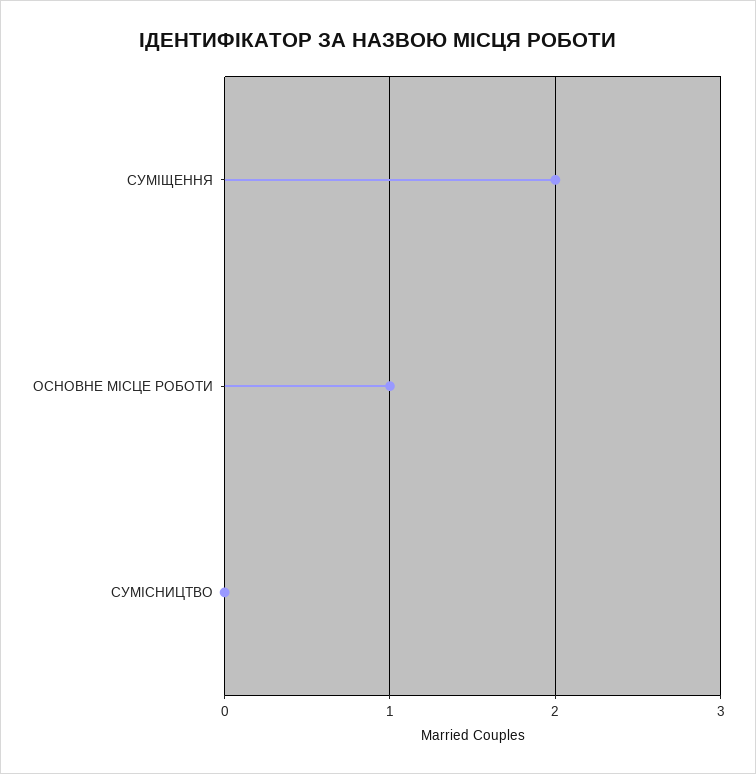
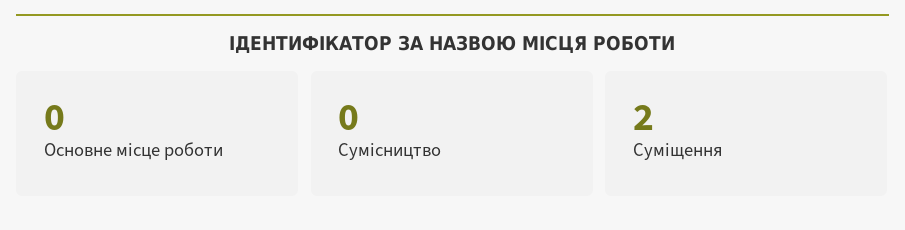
  {
    "СУМІЩЕННЯ": 2,
-   "ОСНОВНЕ МІСЦЕ РОБОТИ": 1,
+   "ОСНОВНЕ МІСЦЕ РОБОТИ": 0,
    "СУМІСНИЦТВО": 0
  }

